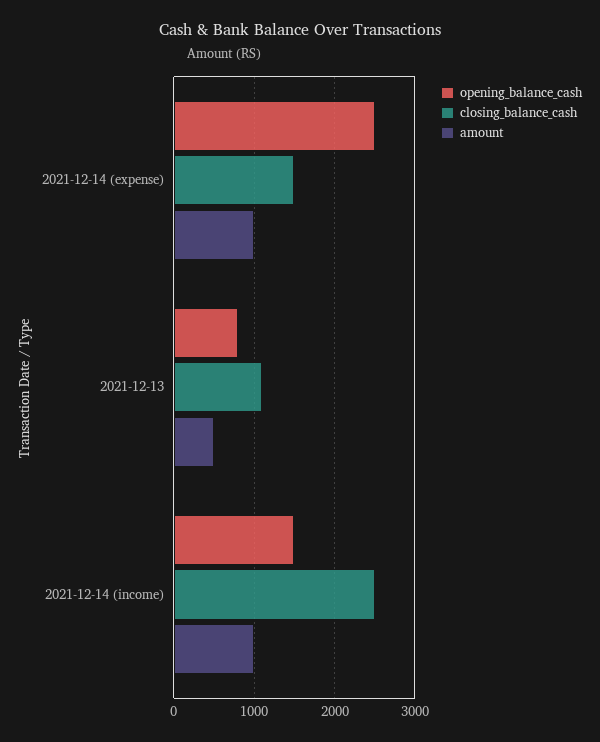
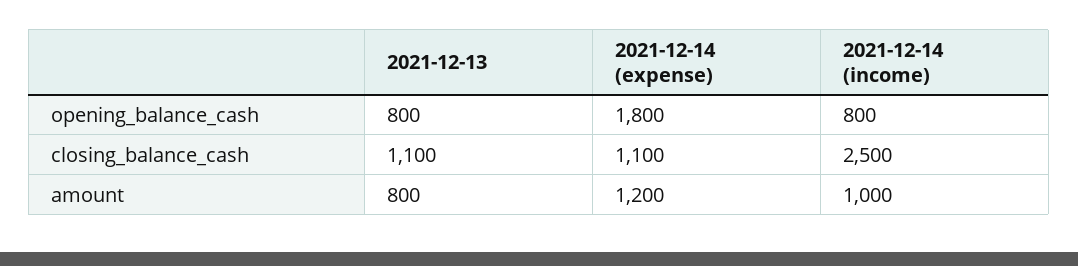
  {
    "opening_balance_cash": {
-     "2021-12-14 (expense)": 2500,
+     "2021-12-14 (expense)": 1800,
      "2021-12-13": 800,
-     "2021-12-14 (income)": 1500
+     "2021-12-14 (income)": 800
    },
    "closing_balance_cash": {
-     "2021-12-14 (expense)": 1500,
+     "2021-12-14 (expense)": 1100,
      "2021-12-13": 1100,
      "2021-12-14 (income)": 2500
    },
    "amount": {
-     "2021-12-14 (expense)": 1000,
+     "2021-12-14 (expense)": 1200,
-     "2021-12-13": 500,
+     "2021-12-13": 800,
      "2021-12-14 (income)": 1000
    }
  }

